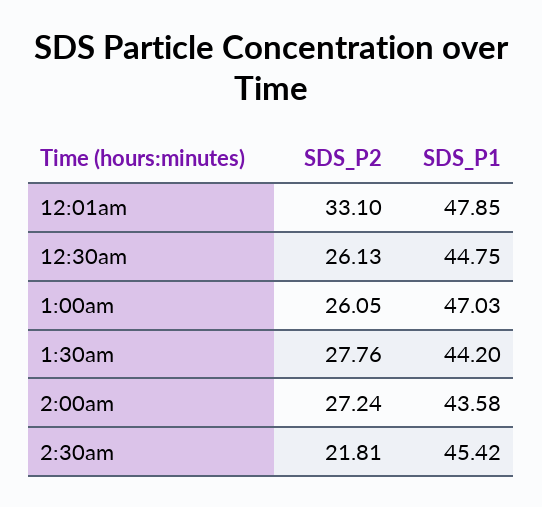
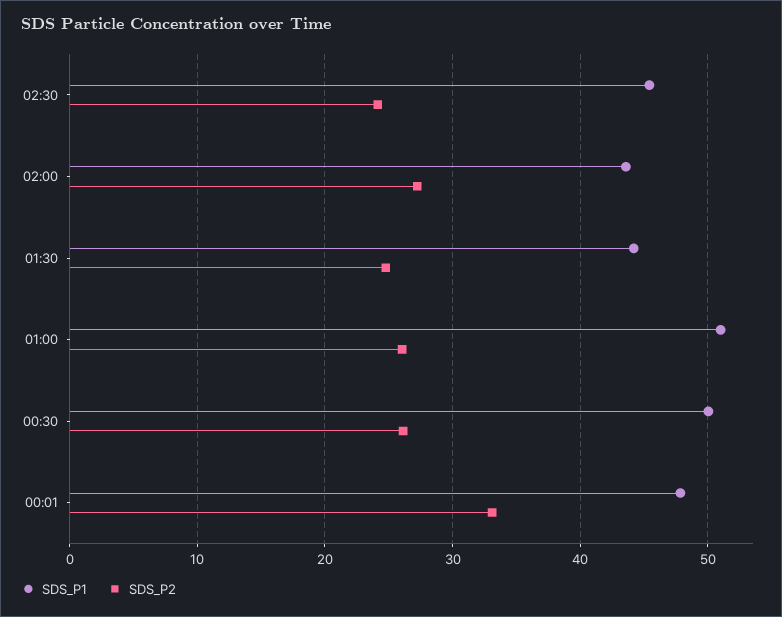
  {
    "SDS_P2": {
      "12:01am": 33.1,
      "12:30am": 26.13,
      "1:00am": 26.05,
-     "1:30am": 27.76,
+     "1:30am": 25,
      "2:00am": 27.24,
-     "2:30am": 21.81
+     "2:30am": 24
    },
    "SDS_P1": {
      "12:01am": 47.85,
-     "12:30am": 44.75,
+     "12:30am": 50,
-     "1:00am": 47.03,
+     "1:00am": 51,
      "1:30am": 44.2,
      "2:00am": 43.58,
      "2:30am": 45.42
    }
  }

